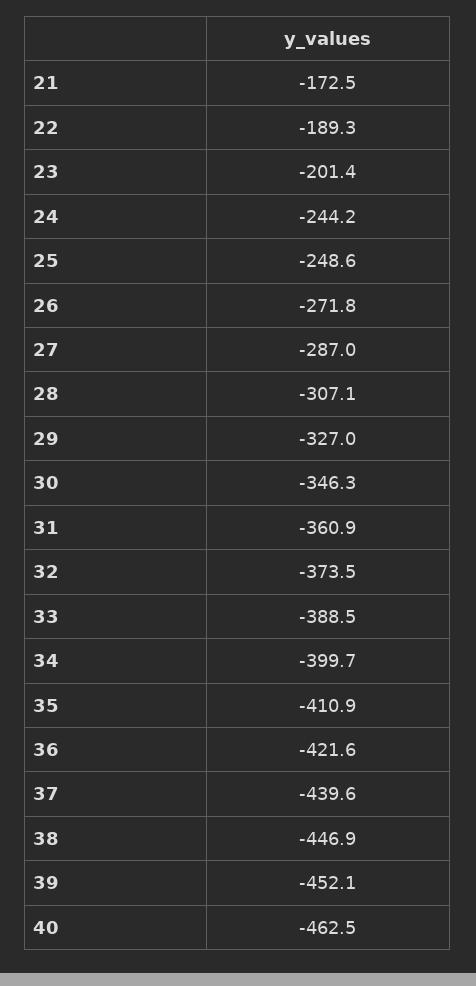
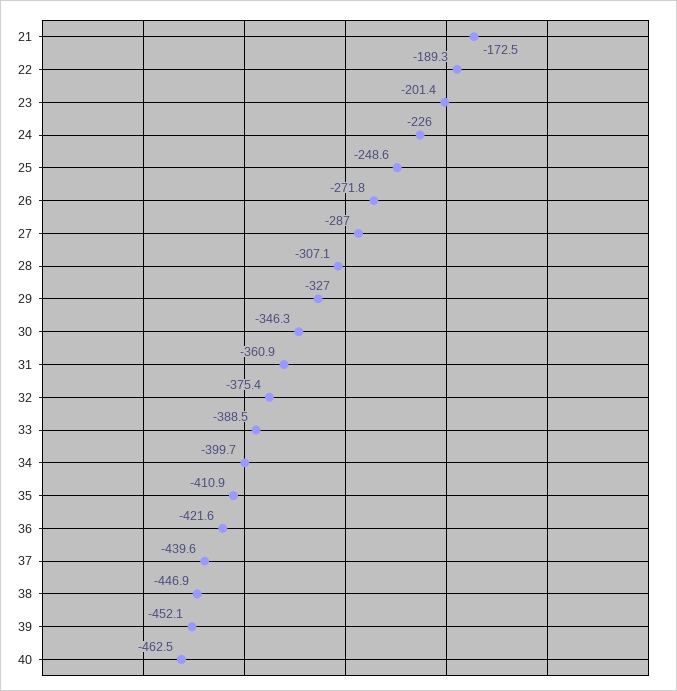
  {
    "21": -172.5,
    "22": -189.3,
    "23": -201.4,
-   "24": -244.2,
+   "24": -226,
    "25": -248.6,
    "26": -271.8,
    "27": -287,
    "28": -307.1,
    "29": -327,
    "30": -346.3,
    "31": -360.9,
-   "32": -373.5,
+   "32": -375.4,
    "33": -388.5,
    "34": -399.7,
    "35": -410.9,
    "36": -421.6,
    "37": -439.6,
    "38": -446.9,
    "39": -452.1,
    "40": -462.5
  }

